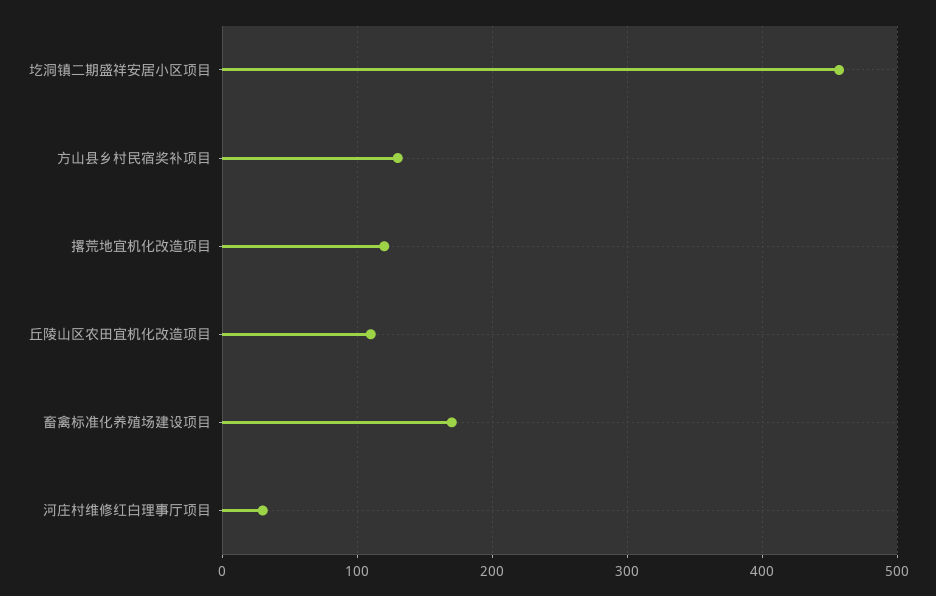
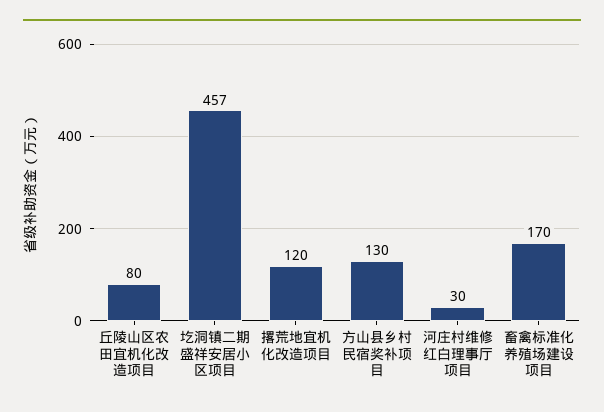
  {
    "圪洞镇二期盛祥安居小区项目": 457,
    "方山县乡村民宿奖补项目": 130,
    "撂荒地宜机化改造项目": 120,
-   "丘陵山区农田宜机化改造项目": 110,
+   "丘陵山区农田宜机化改造项目": 80,
    "畜禽标准化养殖场建设项目": 170,
    "河庄村维修红白理事厅项目": 30
  }

